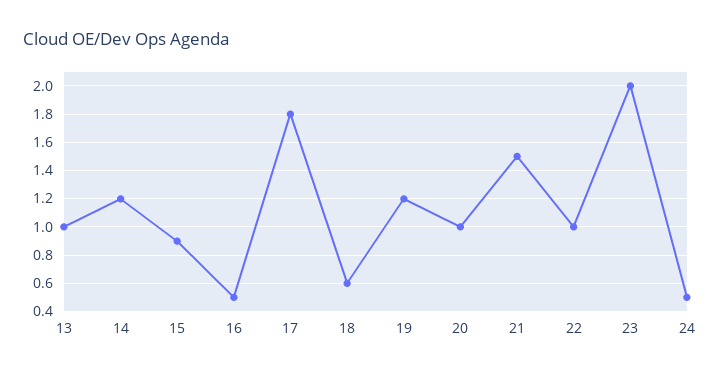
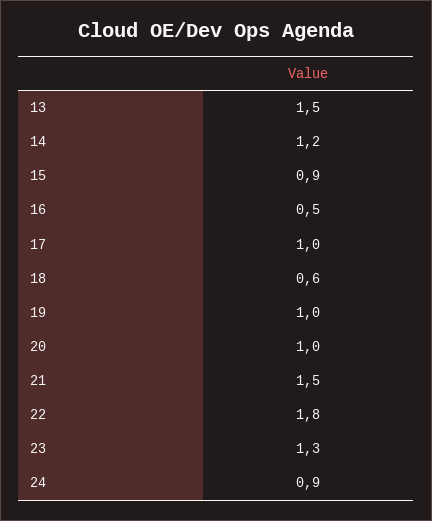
  {
-   "13": 1,
+   "13": 1.5,
    "14": 1.2,
    "15": 0.9,
    "16": 0.5,
-   "17": 1.8,
+   "17": 1,
    "18": 0.6,
-   "19": 1.2,
+   "19": 1,
    "20": 1,
    "21": 1.5,
-   "22": 1,
+   "22": 1.8,
-   "23": 2,
+   "23": 1.3,
-   "24": 0.5
+   "24": 0.9
  }

